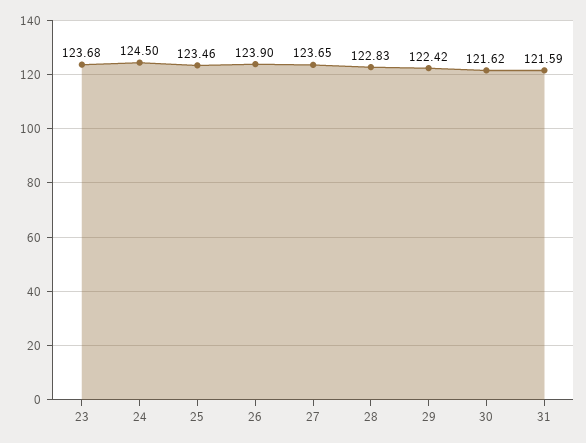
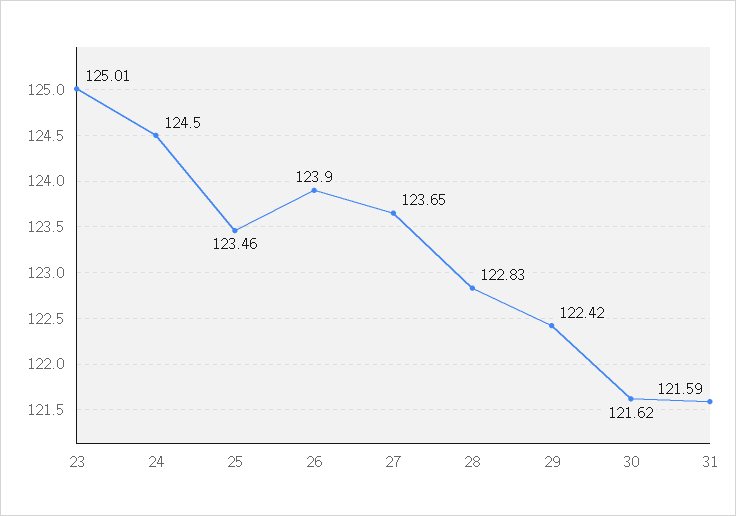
  {
-   "23": 123.68,
+   "23": 125.01,
    "24": 124.5,
    "25": 123.46,
    "26": 123.9,
    "27": 123.65,
    "28": 122.83,
    "29": 122.42,
    "30": 121.62,
    "31": 121.59
  }

